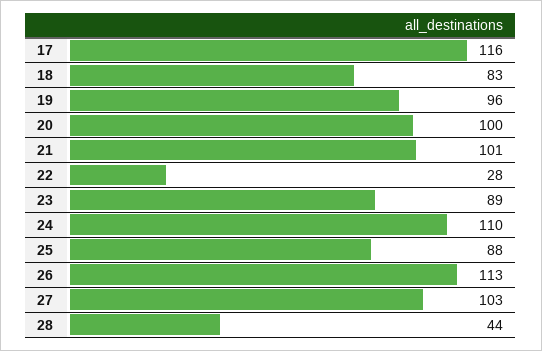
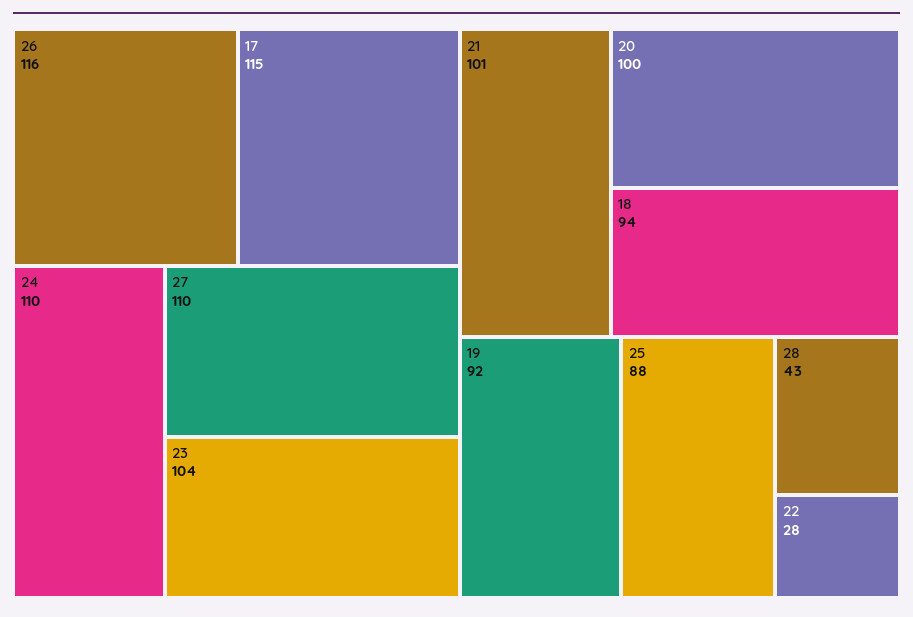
  {
-   "17": 116,
+   "17": 115,
-   "18": 83,
+   "18": 94,
-   "19": 96,
+   "19": 92,
    "20": 100,
    "21": 101,
    "22": 28,
-   "23": 89,
+   "23": 104,
    "24": 110,
    "25": 88,
-   "26": 113,
+   "26": 116,
-   "27": 103,
+   "27": 110,
-   "28": 44
+   "28": 43
  }

